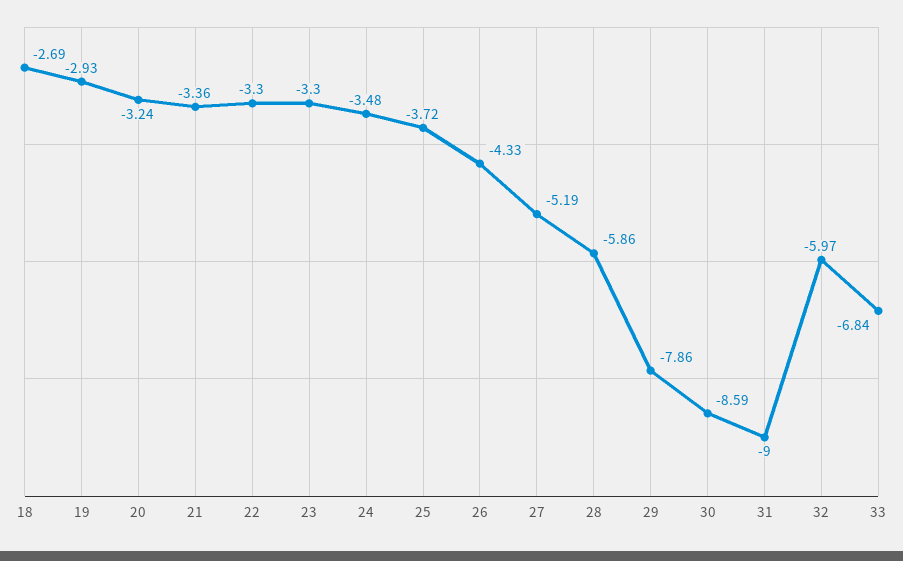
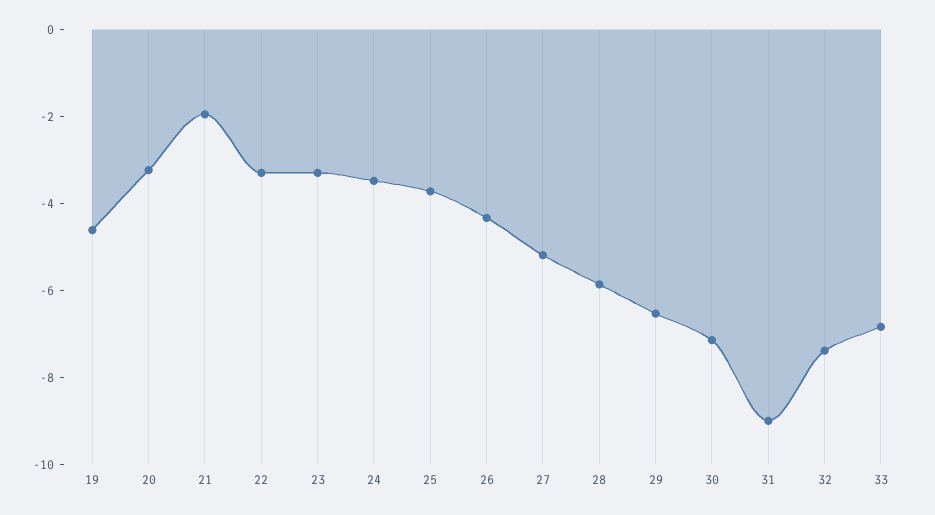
  {
-   "18": -2.69,
-   "19": -2.93,
+   "19": -4.5,
    "20": -3.24,
-   "21": -3.36,
+   "21": -2,
    "22": -3.3,
    "23": -3.3,
    "24": -3.48,
    "25": -3.72,
    "26": -4.33,
    "27": -5.19,
    "28": -5.86,
-   "29": -7.86,
+   "29": -6.5,
-   "30": -8.59,
+   "30": -7,
    "31": -9,
-   "32": -5.97,
+   "32": -7.5,
    "33": -6.84
  }

